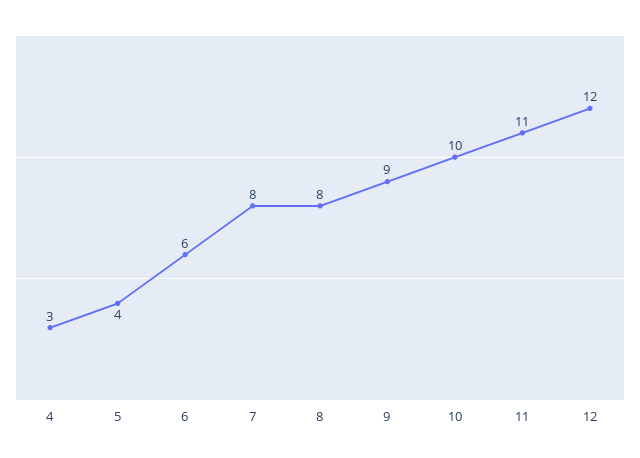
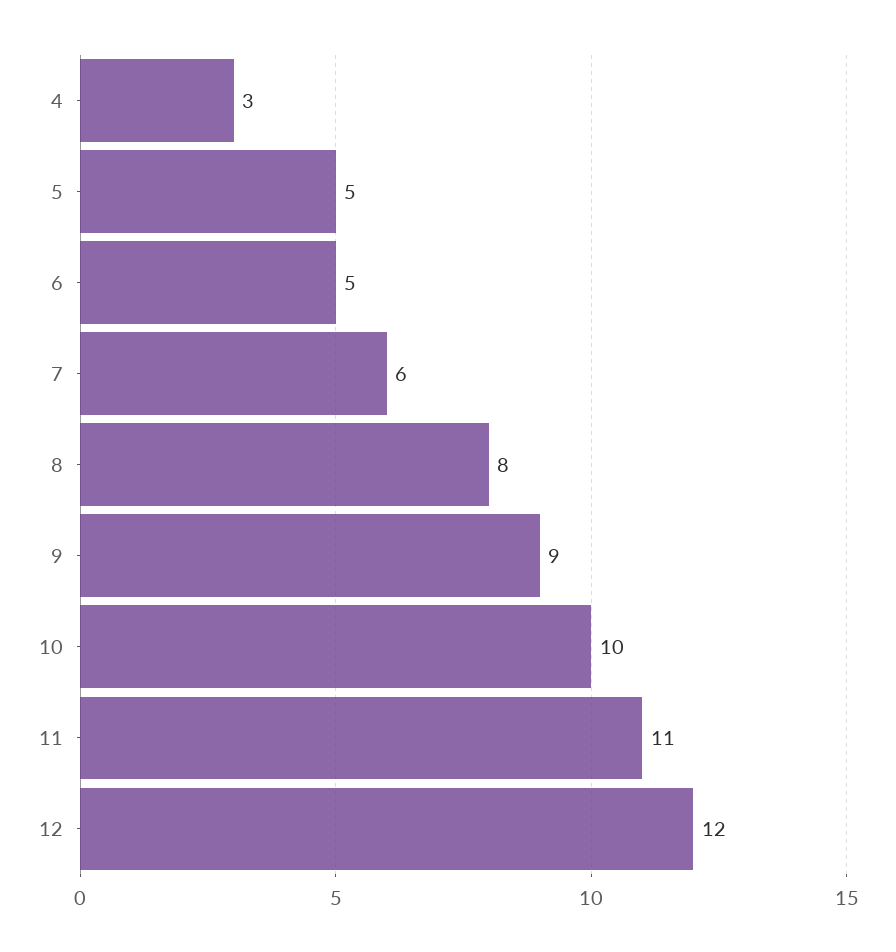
  {
    "4": 3,
-   "5": 4,
+   "5": 5,
-   "6": 6,
+   "6": 5,
-   "7": 8,
+   "7": 6,
    "8": 8,
    "9": 9,
    "10": 10,
    "11": 11,
    "12": 12
  }

